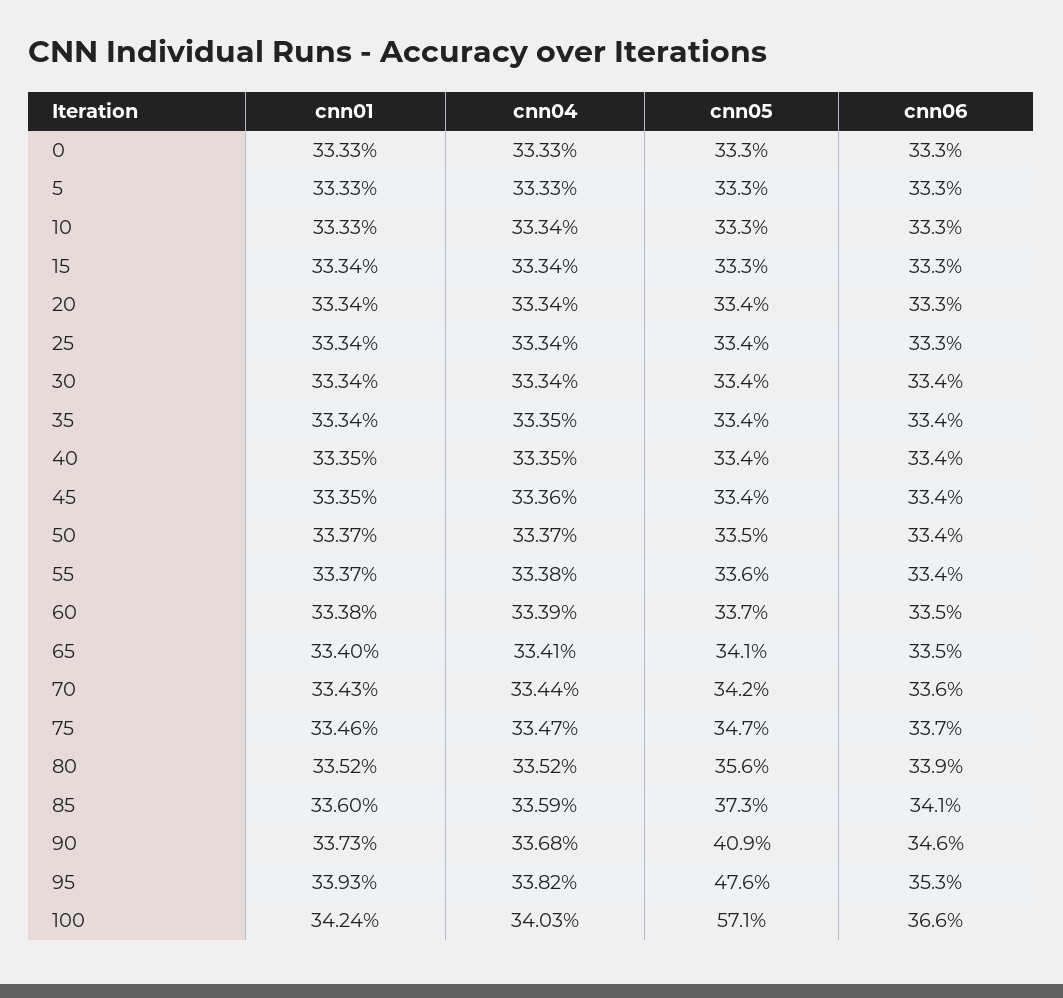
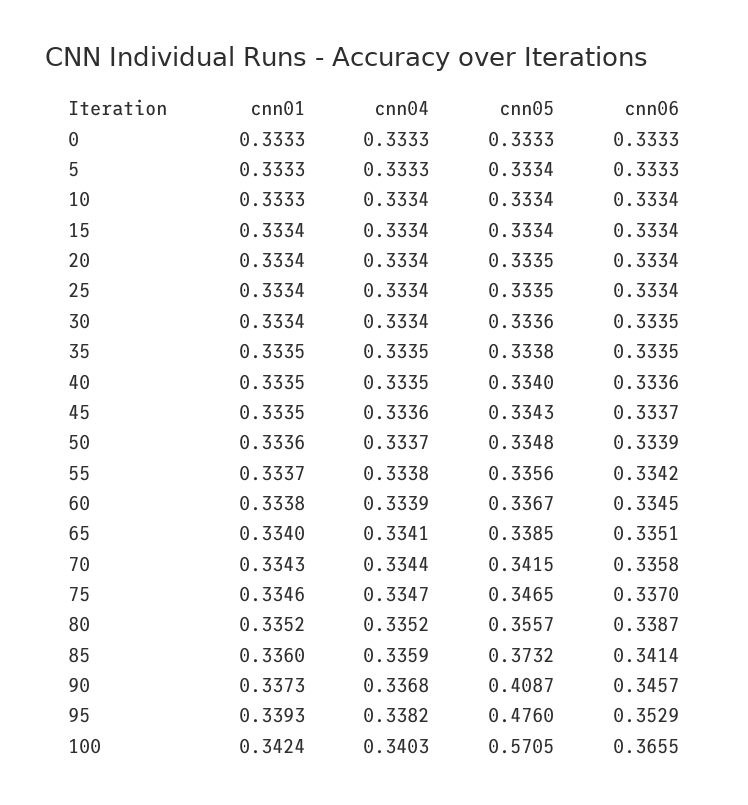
  {
    "cnn01": {
      "0": 0.3333,
      "5": 0.3333,
      "10": 0.3333,
      "15": 0.3334,
      "20": 0.3334,
      "25": 0.3334,
      "30": 0.3334,
-     "35": 0.3334,
+     "35": 0.3335,
      "40": 0.3335,
      "45": 0.3335,
-     "50": 0.3337,
+     "50": 0.3336,
      "55": 0.3337,
      "60": 0.3338,
      "65": 0.334,
      "70": 0.3343,
      "75": 0.3346,
      "80": 0.3352,
      "85": 0.336,
      "90": 0.3373,
      "95": 0.3393,
      "100": 0.3424
    },
    "cnn04": {
      "0": 0.3333,
      "5": 0.3333,
      "10": 0.3334,
      "15": 0.3334,
      "20": 0.3334,
      "25": 0.3334,
      "30": 0.3334,
      "35": 0.3335,
      "40": 0.3335,
      "45": 0.3336,
      "50": 0.3337,
      "55": 0.3338,
      "60": 0.3339,
      "65": 0.3341,
      "70": 0.3344,
      "75": 0.3347,
      "80": 0.3352,
      "85": 0.3359,
      "90": 0.3368,
      "95": 0.3382,
      "100": 0.3403
    },
    "cnn05": {
      "0": 0.3333,
      "5": 0.3334,
      "10": 0.3334,
      "15": 0.3334,
      "20": 0.3335,
      "25": 0.3335,
      "30": 0.3336,
      "35": 0.3338,
      "40": 0.334,
      "45": 0.3343,
      "50": 0.3348,
      "55": 0.3356,
      "60": 0.3367,
-     "65": 0.341,
+     "65": 0.3385,
      "70": 0.3415,
      "75": 0.3465,
      "80": 0.3557,
      "85": 0.3732,
      "90": 0.4087,
      "95": 0.476,
      "100": 0.5705
    },
    "cnn06": {
      "0": 0.3333,
      "5": 0.3333,
      "10": 0.3334,
      "15": 0.3334,
      "20": 0.3334,
      "25": 0.3334,
      "30": 0.3335,
      "35": 0.3335,
      "40": 0.3336,
      "45": 0.3337,
      "50": 0.3339,
      "55": 0.3342,
      "60": 0.3345,
      "65": 0.3351,
      "70": 0.3358,
      "75": 0.337,
      "80": 0.3387,
      "85": 0.3414,
      "90": 0.3457,
      "95": 0.3529,
      "100": 0.3655
    }
  }

